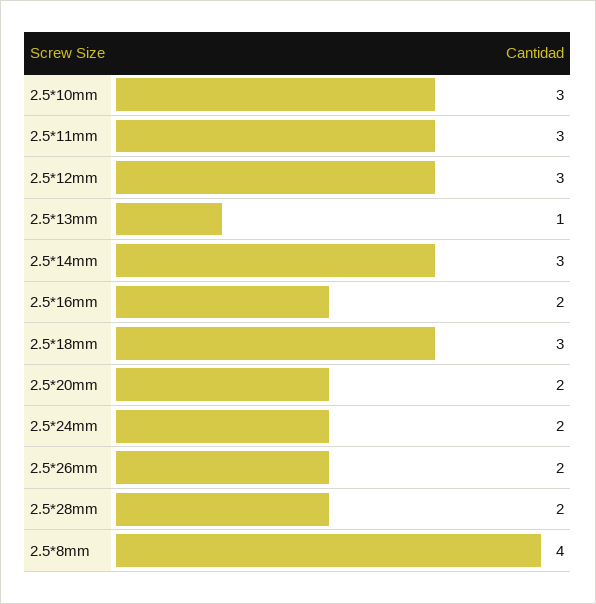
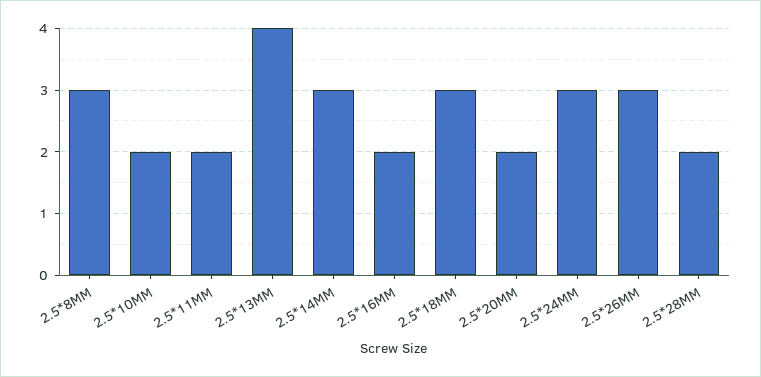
  {
-   "2.5*10mm": 3,
+   "2.5*10mm": 2,
-   "2.5*11mm": 3,
+   "2.5*11mm": 2,
-   "2.5*12mm": 3,
-   "2.5*13mm": 1,
+   "2.5*13mm": 4,
    "2.5*14mm": 3,
    "2.5*16mm": 2,
    "2.5*18mm": 3,
    "2.5*20mm": 2,
-   "2.5*24mm": 2,
+   "2.5*24mm": 3,
-   "2.5*26mm": 2,
+   "2.5*26mm": 3,
    "2.5*28mm": 2,
-   "2.5*8mm": 4
+   "2.5*8mm": 3
  }

